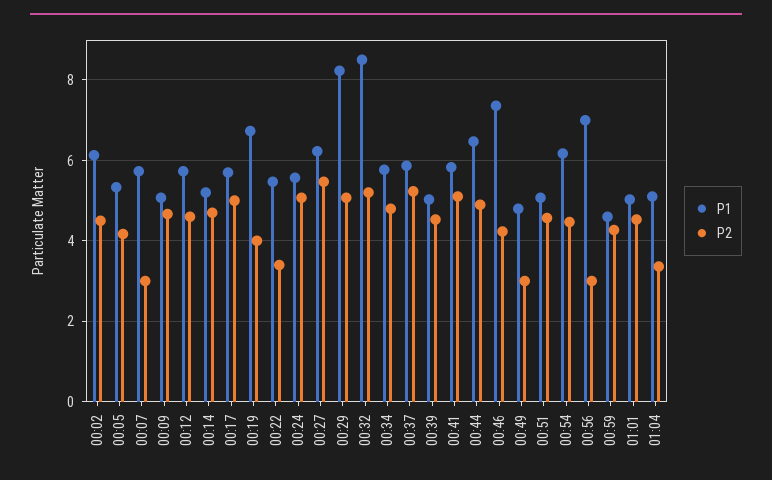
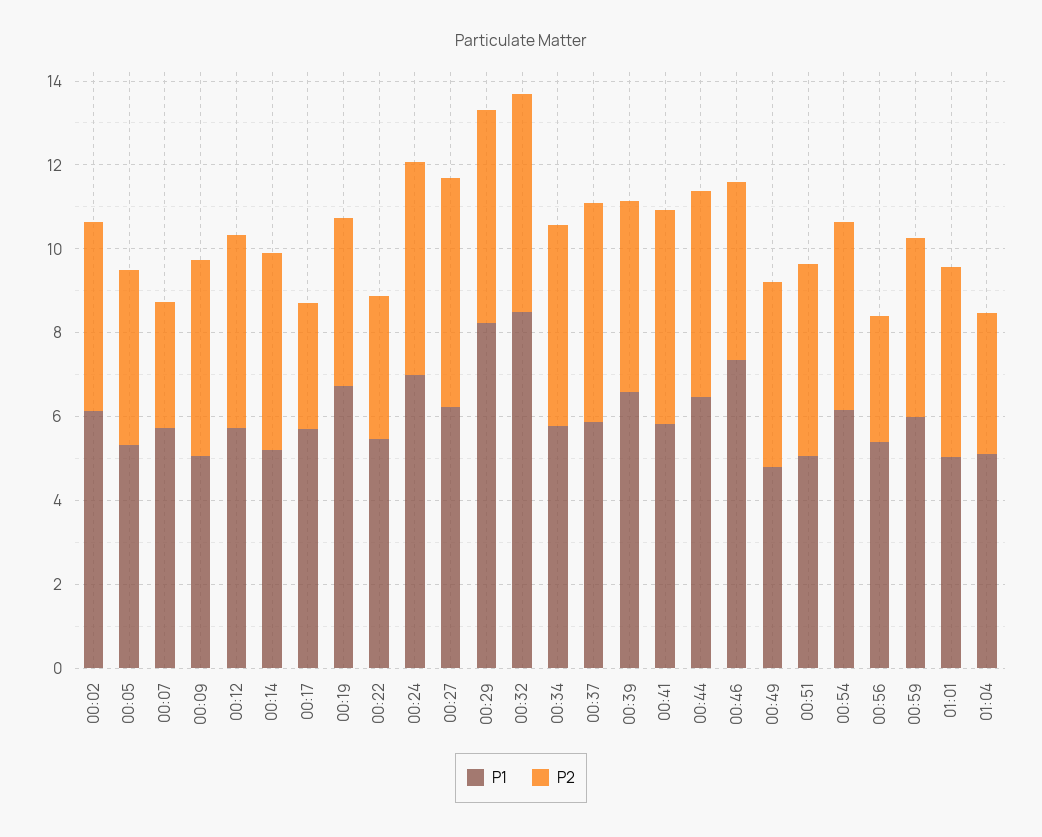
  {
    "P1": {
      "00:02": 6.2,
      "00:05": 5.4,
      "00:07": 5.8,
      "00:09": 5,
      "00:12": 5.8,
      "00:14": 5.2,
      "00:17": 5.8,
      "00:19": 6.8,
      "00:22": 5.4,
-     "00:24": 5.6,
+     "00:24": 7,
      "00:27": 6.2,
      "00:29": 8.2,
      "00:32": 8.6,
      "00:34": 5.8,
      "00:37": 5.8,
-     "00:39": 5,
+     "00:39": 6.5,
      "00:41": 5.8,
      "00:44": 6.4,
      "00:46": 7.4,
      "00:49": 4.8,
      "00:51": 5,
      "00:54": 6.2,
-     "00:56": 7,
+     "00:56": 5.5,
-     "00:59": 4.6,
+     "00:59": 6,
      "01:01": 5,
      "01:04": 5.2
    },
    "P2": {
      "00:02": 4.6,
      "00:05": 4.2,
      "00:07": 3,
      "00:09": 4.6,
      "00:12": 4.6,
      "00:14": 4.8,
-     "00:17": 5,
+     "00:17": 3,
      "00:19": 4,
      "00:22": 3.4,
      "00:24": 5,
      "00:27": 5.4,
      "00:29": 5,
      "00:32": 5.2,
      "00:34": 4.8,
      "00:37": 5.2,
      "00:39": 4.6,
      "00:41": 5.2,
      "00:44": 5,
      "00:46": 4.2,
-     "00:49": 3,
+     "00:49": 4.5,
      "00:51": 4.6,
      "00:54": 4.4,
      "00:56": 3,
      "00:59": 4.2,
      "01:01": 4.6,
      "01:04": 3.4
    }
  }

